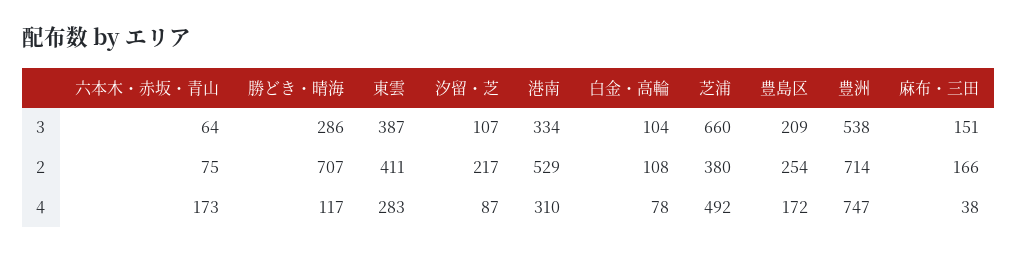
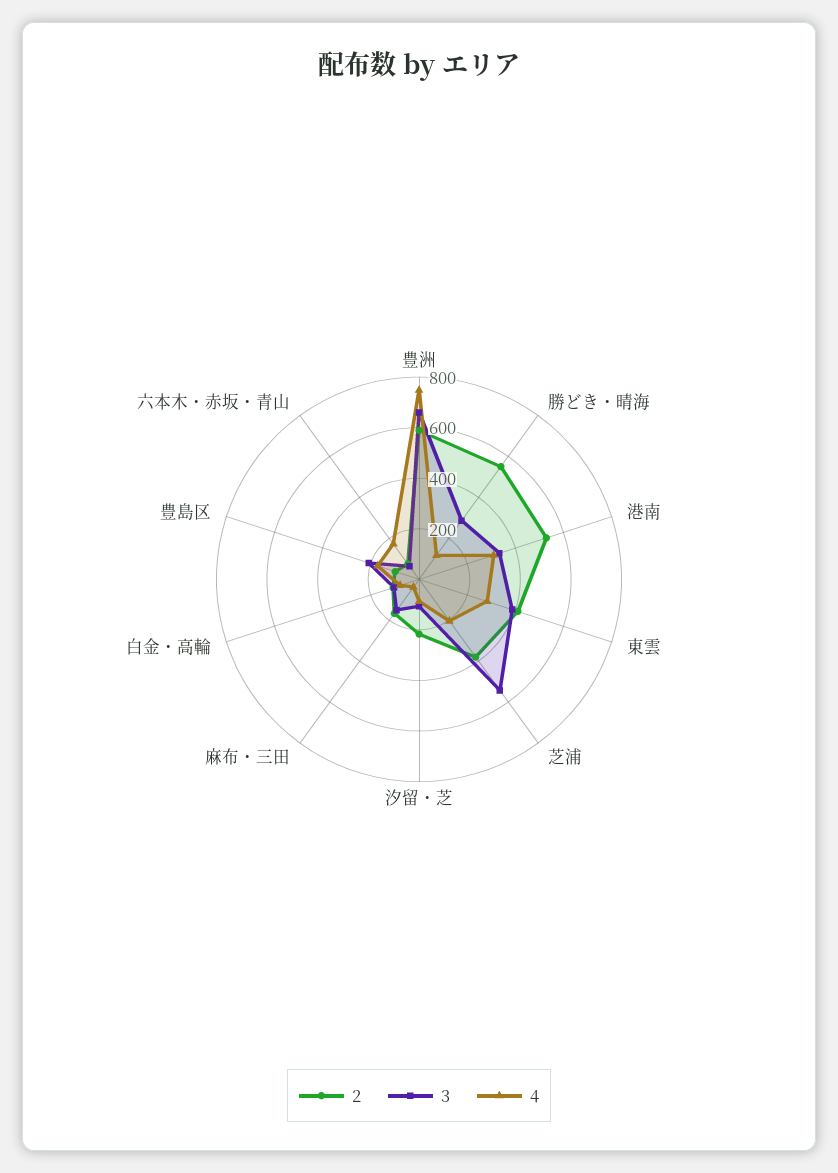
  {
    "3": {
      "六本木・赤坂・青山": 64,
      "勝どき・晴海": 286,
      "東雲": 387,
      "汐留・芝": 107,
      "港南": 334,
      "白金・高輪": 104,
-     "芝浦": 660,
+     "芝浦": 550,
      "豊島区": 209,
-     "豊洲": 538,
+     "豊洲": 650,
      "麻布・三田": 151
    },
    "2": {
      "六本木・赤坂・青山": 75,
-     "勝どき・晴海": 707,
+     "勝どき・晴海": 550,
      "東雲": 411,
      "汐留・芝": 217,
      "港南": 529,
      "白金・高輪": 108,
      "芝浦": 380,
-     "豊島区": 254,
+     "豊島区": 100,
-     "豊洲": 714,
+     "豊洲": 600,
      "麻布・三田": 166
    },
    "4": {
      "六本木・赤坂・青山": 173,
      "勝どき・晴海": 117,
      "東雲": 283,
      "汐留・芝": 87,
      "港南": 310,
      "白金・高輪": 78,
-     "芝浦": 492,
+     "芝浦": 200,
      "豊島区": 172,
      "豊洲": 747,
      "麻布・三田": 38
    }
  }

